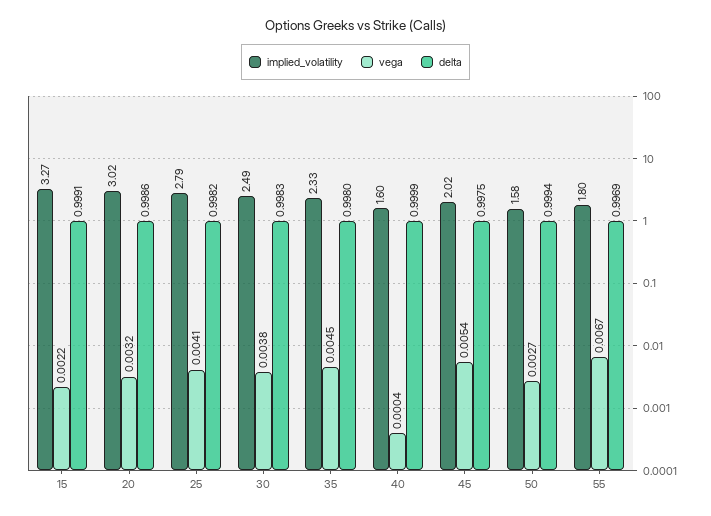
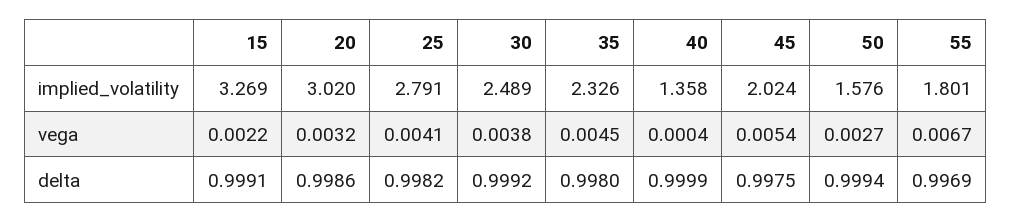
  {
    "implied_volatility": {
      "15": 3.269,
      "20": 3.02,
      "25": 2.791,
      "30": 2.489,
      "35": 2.326,
-     "40": 1.6,
+     "40": 1.358,
      "45": 2.024,
      "50": 1.576,
      "55": 1.801
    },
    "vega": {
      "15": 0.0022,
      "20": 0.0032,
      "25": 0.0041,
      "30": 0.0038,
      "35": 0.0045,
      "40": 0.0004,
      "45": 0.0054,
      "50": 0.0027,
      "55": 0.0067
    },
    "delta": {
      "15": 0.9991,
      "20": 0.9986,
      "25": 0.9982,
-     "30": 0.9983,
+     "30": 0.9992,
      "35": 0.998,
      "40": 0.9999,
      "45": 0.9975,
      "50": 0.9994,
      "55": 0.9969
    }
  }

